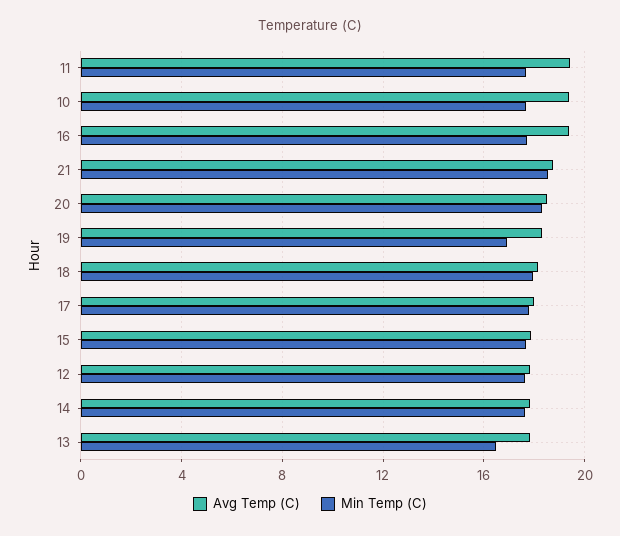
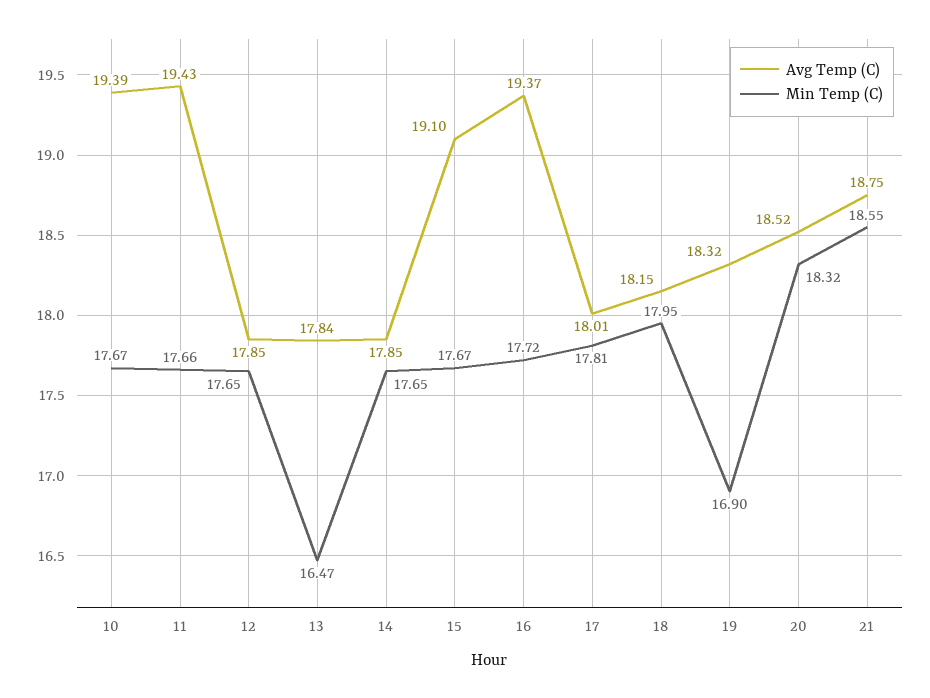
  {
    "Avg Temp (C)": {
      "11": 19.43,
      "10": 19.39,
      "16": 19.37,
      "21": 18.75,
      "20": 18.52,
      "19": 18.32,
      "18": 18.15,
      "17": 18.01,
-     "15": 18,
+     "15": 19.1,
      "12": 17.85,
      "14": 17.85,
      "13": 17.84
    },
    "Min Temp (C)": {
      "11": 17.66,
      "10": 17.67,
      "16": 17.72,
      "21": 18.55,
      "20": 18.32,
      "19": 16.9,
      "18": 17.95,
      "17": 17.81,
      "15": 17.67,
      "12": 17.65,
      "14": 17.65,
      "13": 16.47
    }
  }

